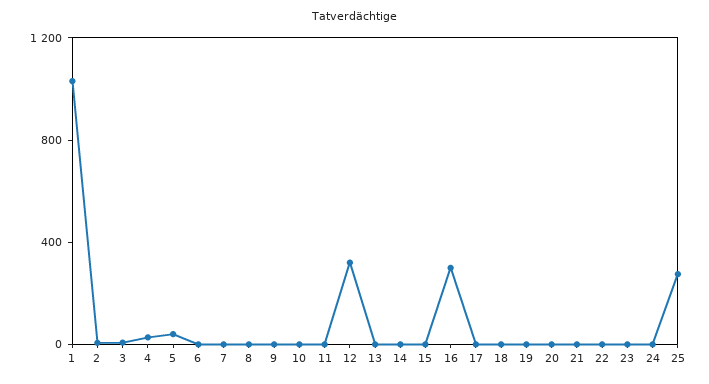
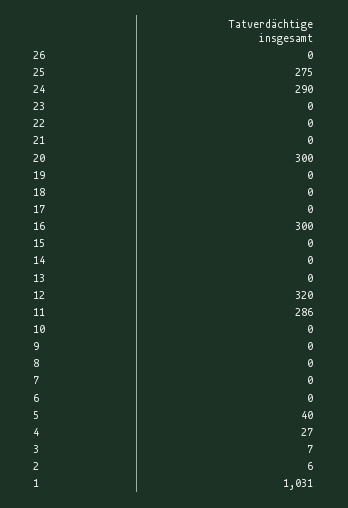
  {
    "1": 1031,
    "2": 6,
    "3": 7,
    "4": 27,
    "5": 40,
    "6": 0,
    "7": 0,
    "8": 0,
    "9": 0,
    "10": 0,
-   "11": 0,
+   "11": 286,
    "12": 320,
    "13": 0,
    "14": 0,
    "15": 0,
    "16": 300,
    "17": 0,
    "18": 0,
    "19": 0,
-   "20": 0,
+   "20": 300,
    "21": 0,
    "22": 0,
    "23": 0,
-   "24": 0,
+   "24": 290,
-   "25": 275
+   "25": 275,
+   "26": 0
  }

